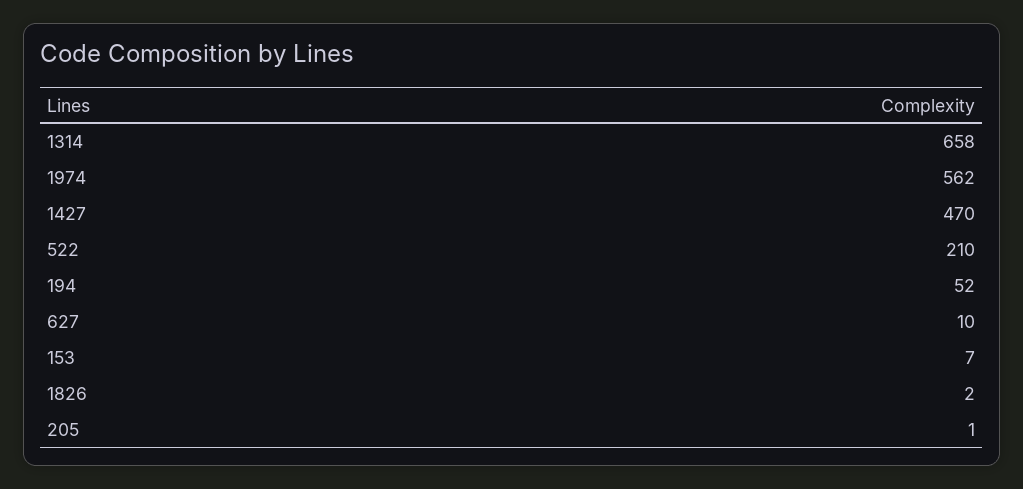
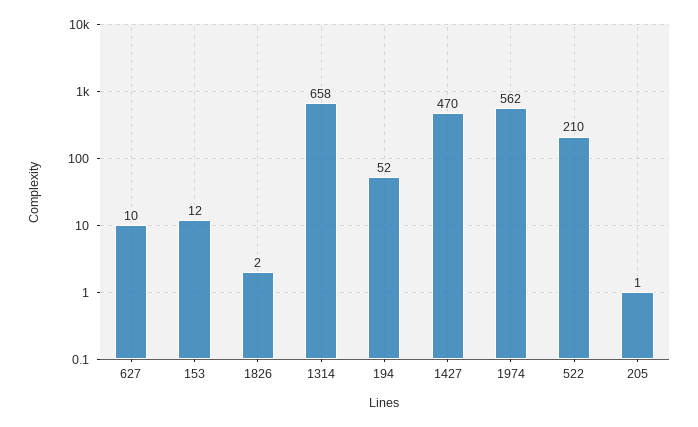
  {
    "1314": 658,
    "1974": 562,
    "1427": 470,
    "522": 210,
    "194": 52,
    "627": 10,
-   "153": 7,
+   "153": 12,
    "1826": 2,
    "205": 1
  }

